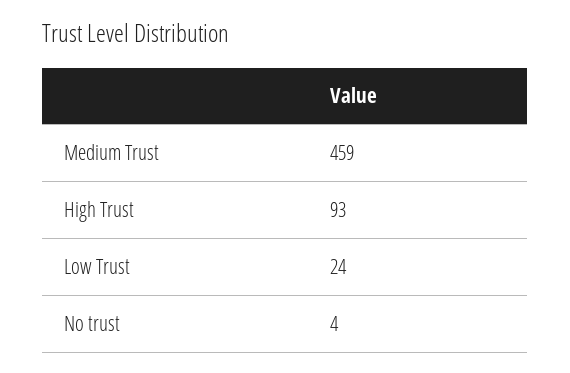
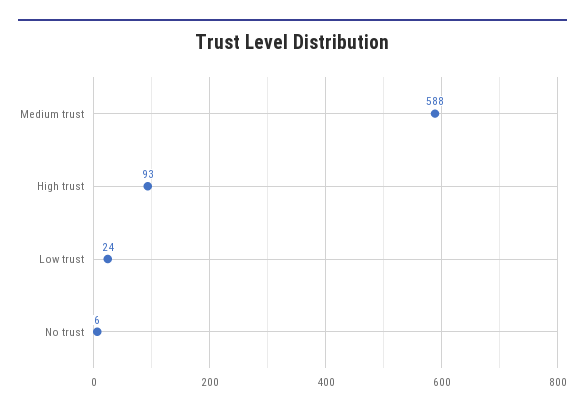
  {
-   "Medium Trust": 459,
+   "Medium Trust": 588,
    "High Trust": 93,
    "Low Trust": 24,
-   "No trust": 4
+   "No trust": 6
  }

